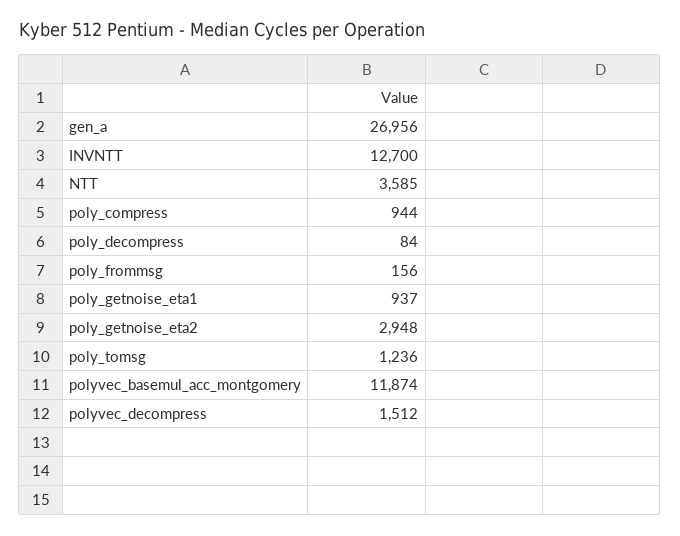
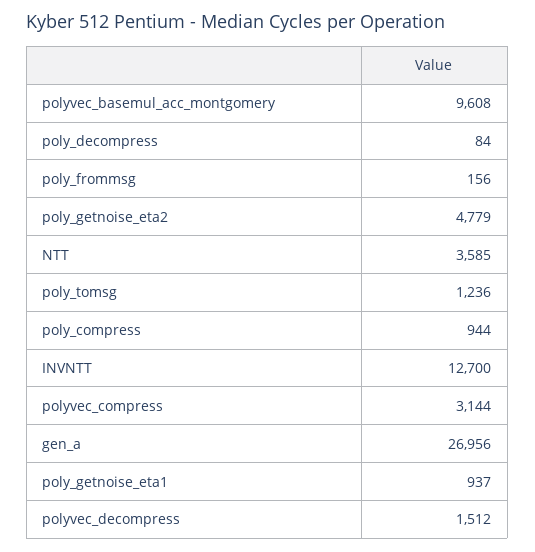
  {
    "gen_a": 26956,
    "INVNTT": 12700,
    "NTT": 3585,
    "poly_compress": 944,
    "poly_decompress": 84,
    "poly_frommsg": 156,
    "poly_getnoise_eta1": 937,
-   "poly_getnoise_eta2": 2948,
+   "poly_getnoise_eta2": 4779,
    "poly_tomsg": 1236,
-   "polyvec_basemul_acc_montgomery": 11874,
+   "polyvec_basemul_acc_montgomery": 9608,
-   "polyvec_decompress": 1512
+   "polyvec_decompress": 1512,
+   "polyvec_compress": 3144
  }

